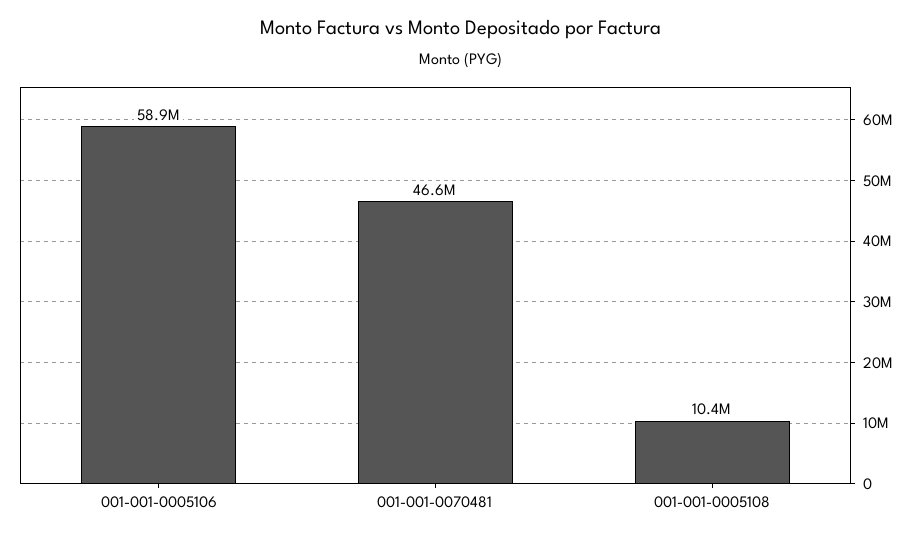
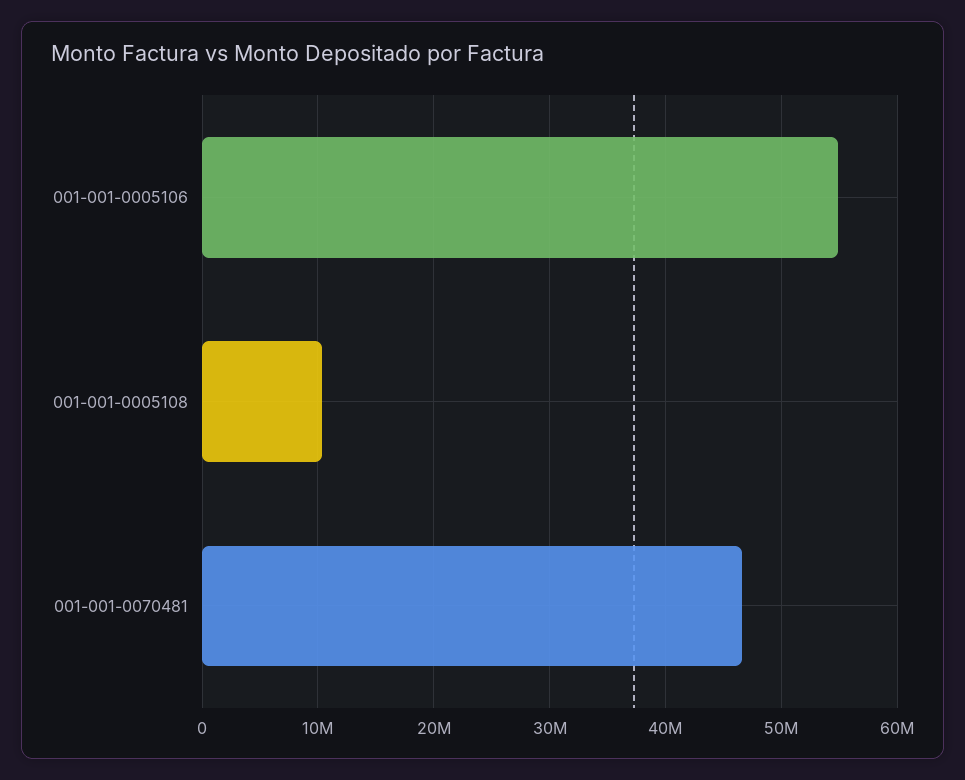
  {
-   "001-001-0005106": 58900000,
+   "001-001-0005106": 55000000,
    "001-001-0070481": 46600000,
    "001-001-0005108": 10400000
  }

